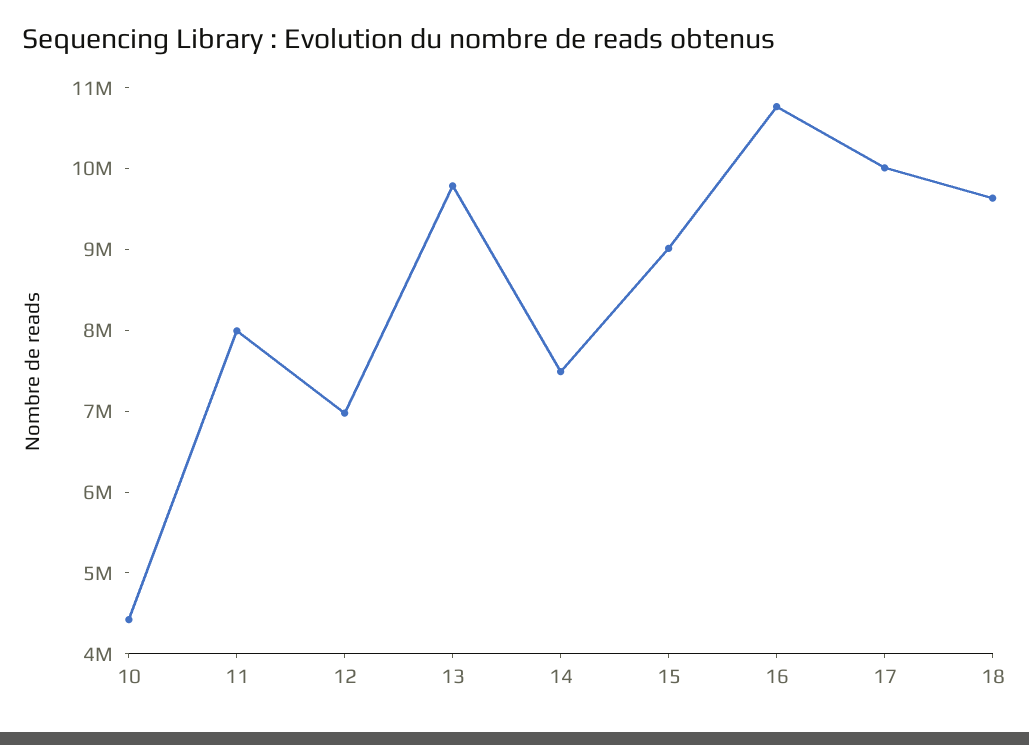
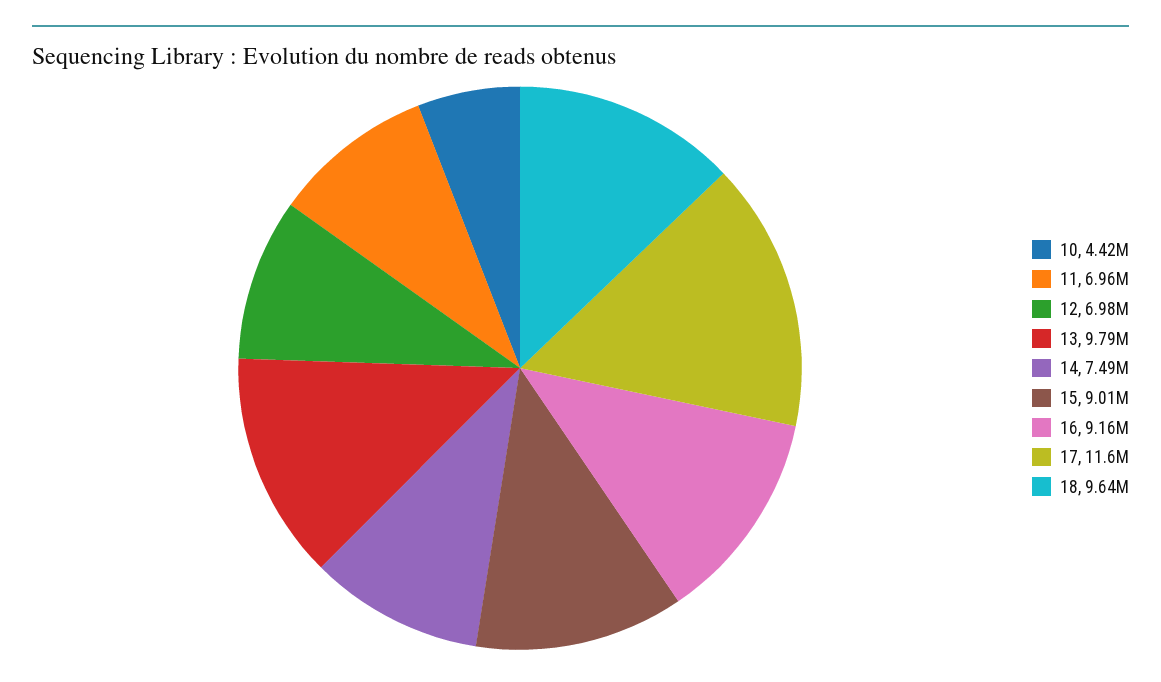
  {
    "10": 4420000,
-   "11": 8000000,
+   "11": 6960000,
    "12": 6980000,
    "13": 9790000,
    "14": 7490000,
    "15": 9010000,
-   "16": 10800000,
+   "16": 9160000,
-   "17": 10000000,
+   "17": 11600000,
    "18": 9640000
  }

